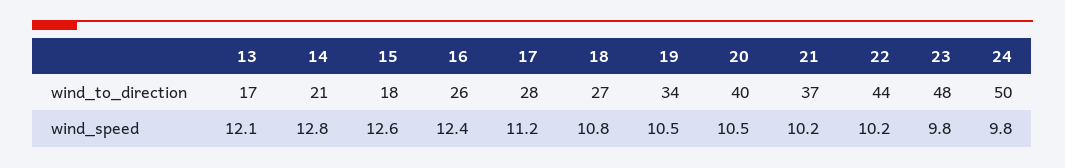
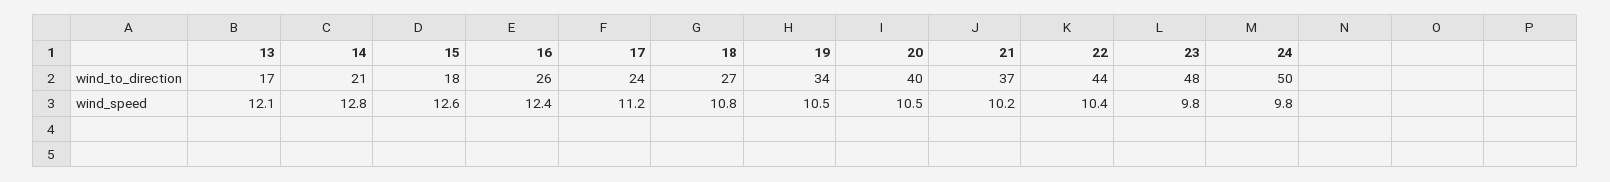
  {
    "13": {
      "wind_to_direction": 17,
      "wind_speed": 12.1
    },
    "14": {
      "wind_to_direction": 21,
      "wind_speed": 12.8
    },
    "15": {
      "wind_to_direction": 18,
      "wind_speed": 12.6
    },
    "16": {
      "wind_to_direction": 26,
      "wind_speed": 12.4
    },
    "17": {
-     "wind_to_direction": 28,
+     "wind_to_direction": 24,
      "wind_speed": 11.2
    },
    "18": {
      "wind_to_direction": 27,
      "wind_speed": 10.8
    },
    "19": {
      "wind_to_direction": 34,
      "wind_speed": 10.5
    },
    "20": {
      "wind_to_direction": 40,
      "wind_speed": 10.5
    },
    "21": {
      "wind_to_direction": 37,
      "wind_speed": 10.2
    },
    "22": {
      "wind_to_direction": 44,
-     "wind_speed": 10.2
+     "wind_speed": 10.4
    },
    "23": {
      "wind_to_direction": 48,
      "wind_speed": 9.8
    },
    "24": {
      "wind_to_direction": 50,
      "wind_speed": 9.8
    }
  }

